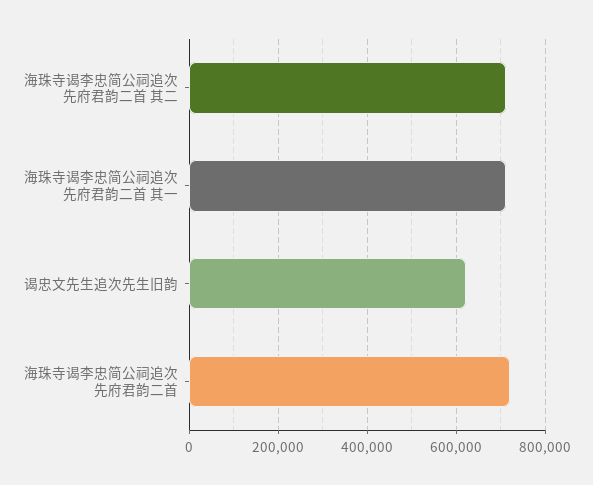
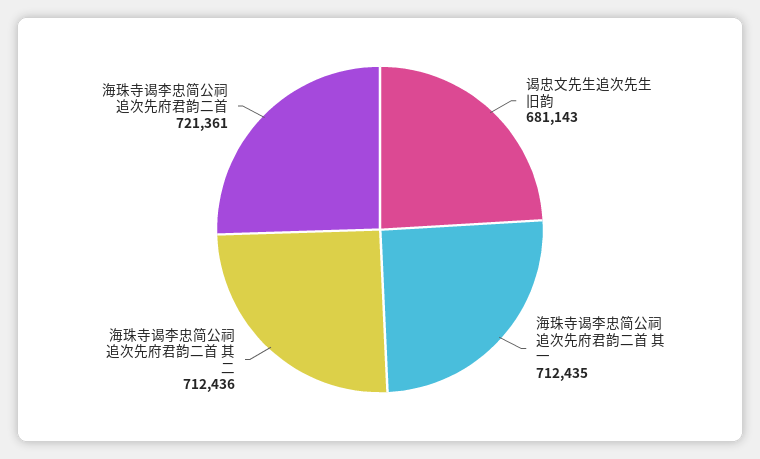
  {
    "海珠寺谒李忠简公祠追次先府君韵二首 其二": 712436,
    "海珠寺谒李忠简公祠追次先府君韵二首 其一": 712435,
-   "谒忠文先生追次先生旧韵": 620000,
+   "谒忠文先生追次先生旧韵": 681143,
    "海珠寺谒李忠简公祠追次先府君韵二首": 721361
  }

